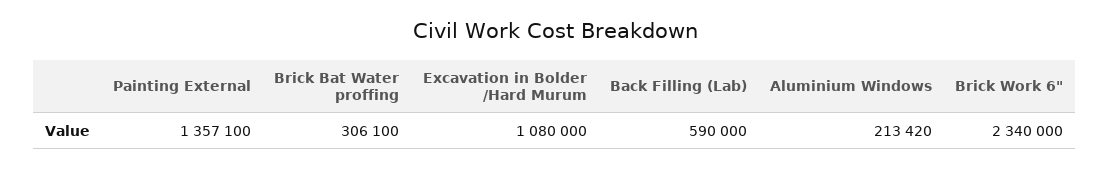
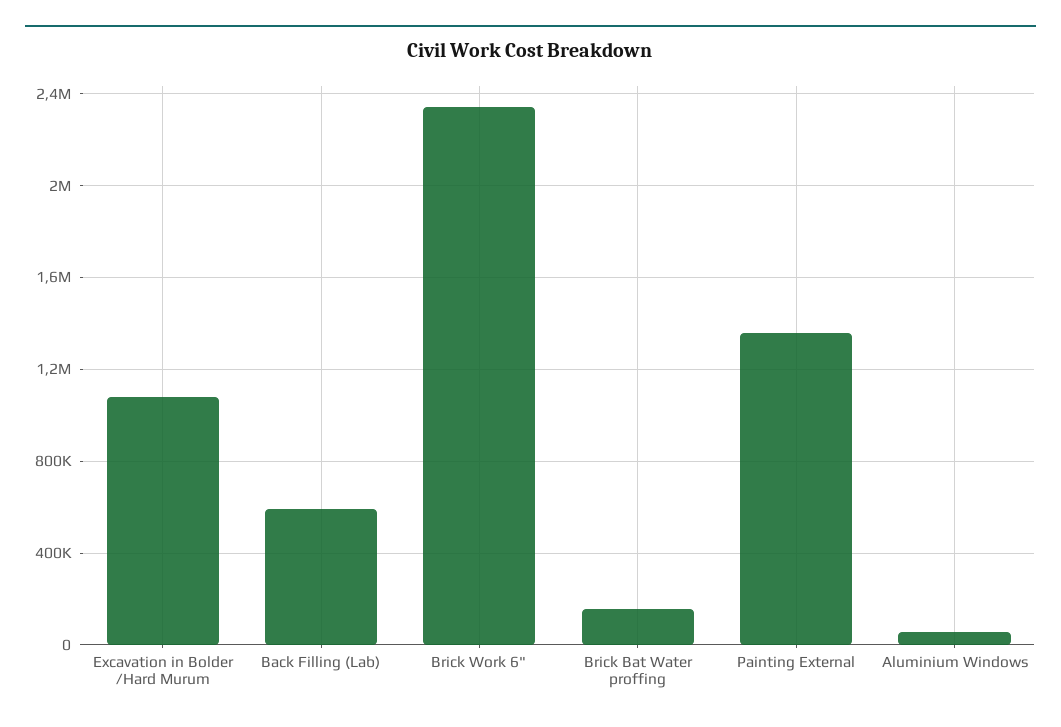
  {
    "Painting External": 1357100,
-   "Brick Bat Water proffing": 306100,
+   "Brick Bat Water proffing": 150000,
    "Excavation in Bolder /Hard Murum": 1080000,
    "Back Filling (Lab)": 590000,
-   "Aluminium Windows": 213420,
+   "Aluminium Windows": 50000,
    "Brick Work 6\"": 2340000
  }

